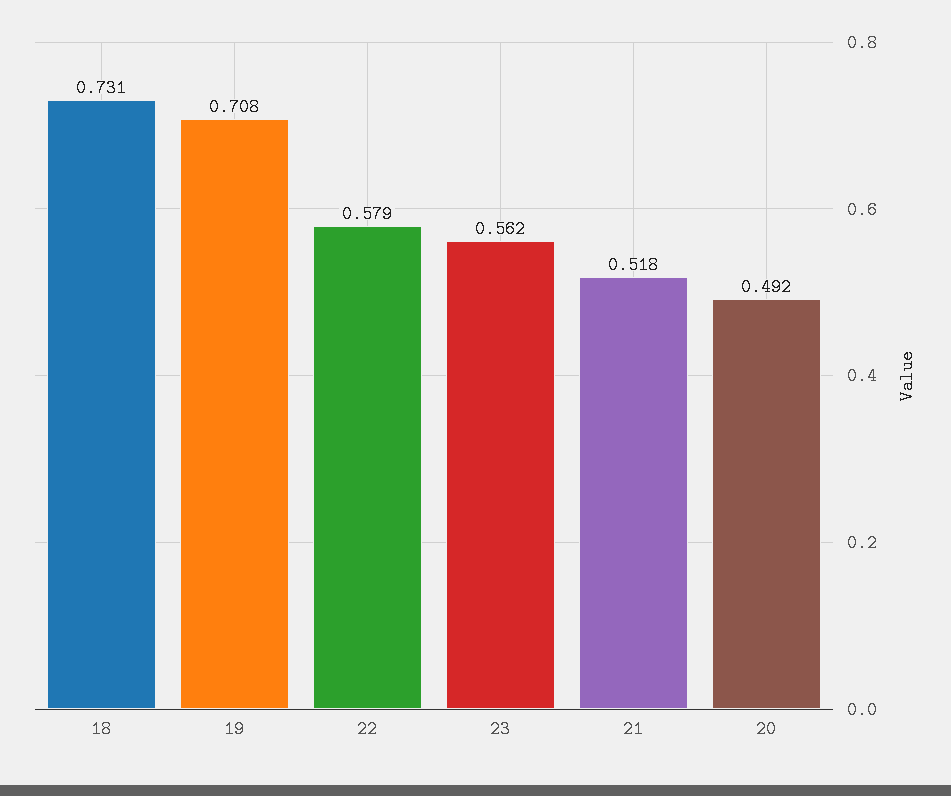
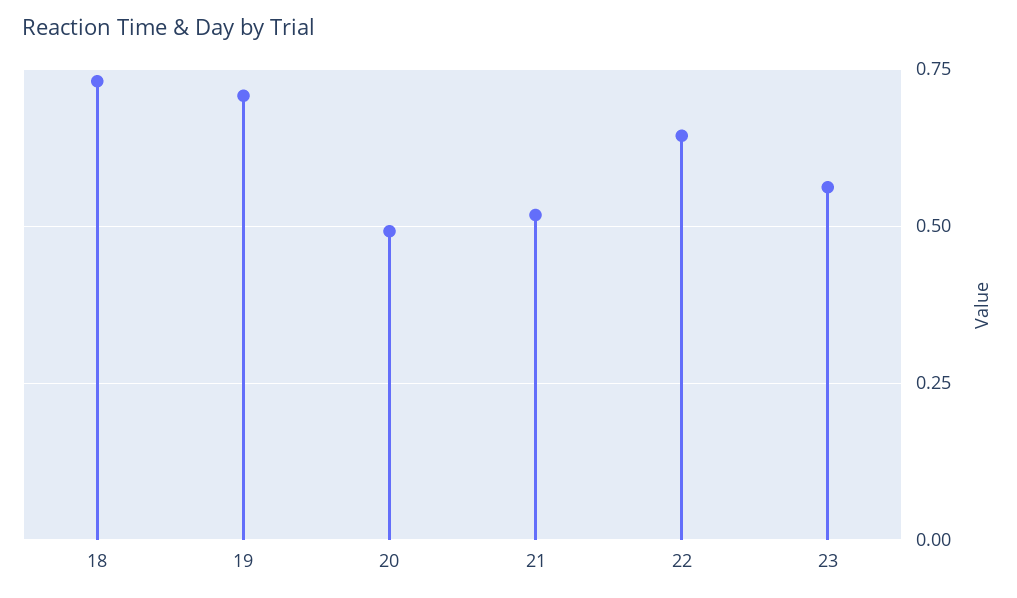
  {
    "18": 0.731,
    "19": 0.708,
-   "22": 0.579,
+   "22": 0.65,
    "23": 0.562,
    "21": 0.518,
    "20": 0.492
  }

